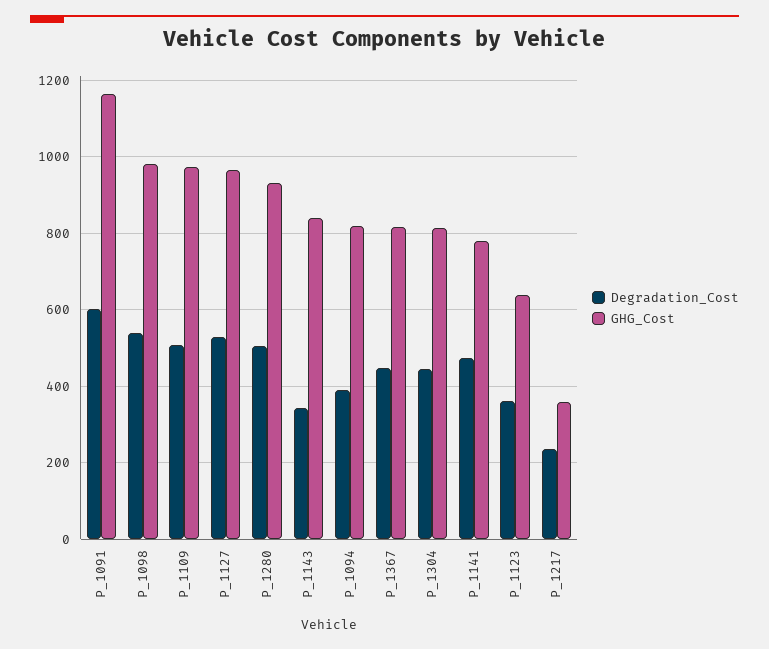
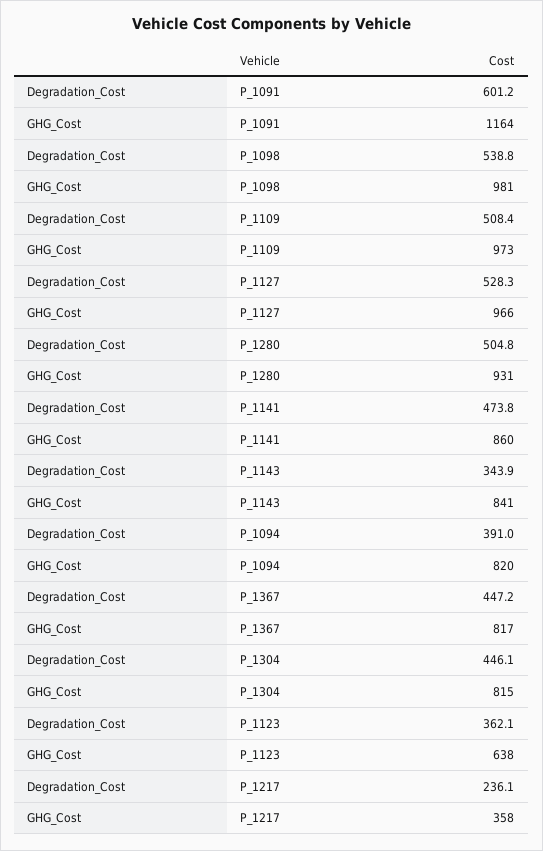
  {
    "Degradation_Cost": {
      "P_1091": 601.2,
      "P_1098": 538.8,
      "P_1109": 508.4,
      "P_1127": 528.3,
      "P_1280": 504.8,
      "P_1143": 343.9,
      "P_1094": 391,
      "P_1367": 447.2,
      "P_1304": 446.1,
      "P_1141": 473.8,
      "P_1123": 362.1,
      "P_1217": 236.1
    },
    "GHG_Cost": {
      "P_1091": 1164,
      "P_1098": 981,
      "P_1109": 973,
      "P_1127": 966,
      "P_1280": 931,
      "P_1143": 841,
      "P_1094": 820,
      "P_1367": 817,
      "P_1304": 815,
-     "P_1141": 780,
+     "P_1141": 860,
      "P_1123": 638,
      "P_1217": 358
    }
  }

